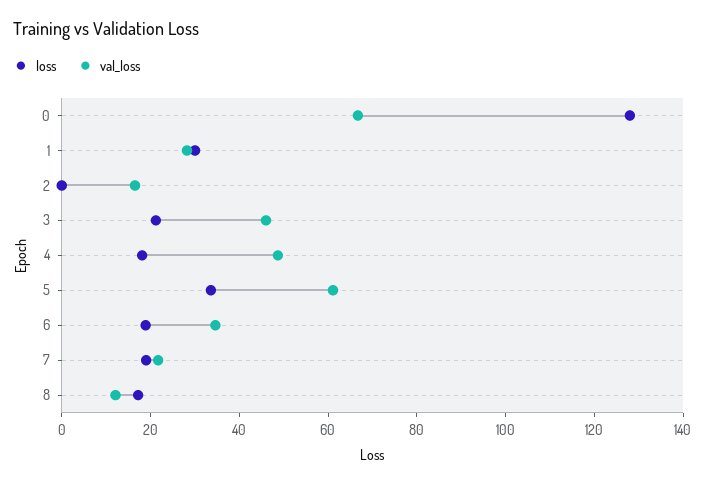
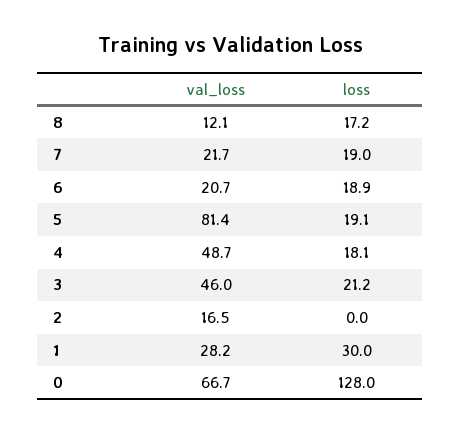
  {
    "loss": {
      "0": 128,
      "1": 30,
      "2": 0,
      "3": 21.2,
      "4": 18.1,
-     "5": 35,
+     "5": 19.1,
      "6": 18.9,
      "7": 19,
      "8": 17.2
    },
    "val_loss": {
      "0": 66.7,
      "1": 28.2,
      "2": 16.5,
      "3": 46,
      "4": 48.7,
-     "5": 60,
+     "5": 81.4,
-     "6": 35,
+     "6": 20.7,
      "7": 21.7,
      "8": 12.1
    }
  }

